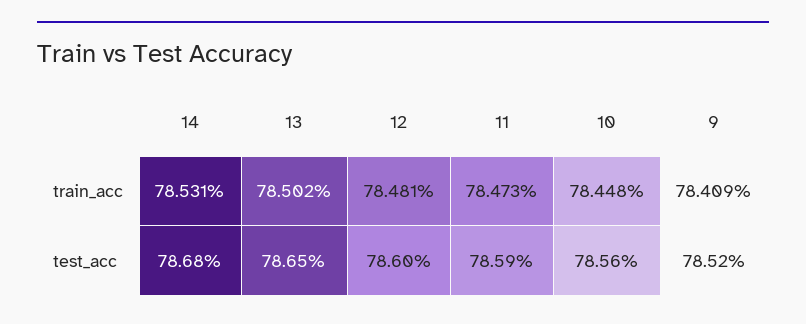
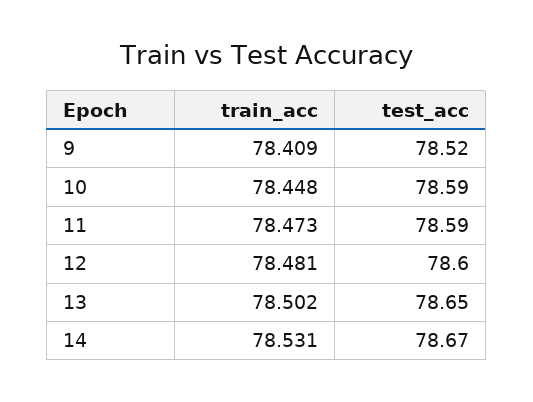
  {
    "14": {
      "train_acc": 78.531,
-     "test_acc": 78.68
+     "test_acc": 78.67
    },
    "13": {
      "train_acc": 78.502,
      "test_acc": 78.65
    },
    "12": {
      "train_acc": 78.481,
      "test_acc": 78.6
    },
    "11": {
      "train_acc": 78.473,
      "test_acc": 78.59
    },
    "10": {
      "train_acc": 78.448,
-     "test_acc": 78.56
+     "test_acc": 78.59
    },
    "9": {
      "train_acc": 78.409,
      "test_acc": 78.52
    }
  }

